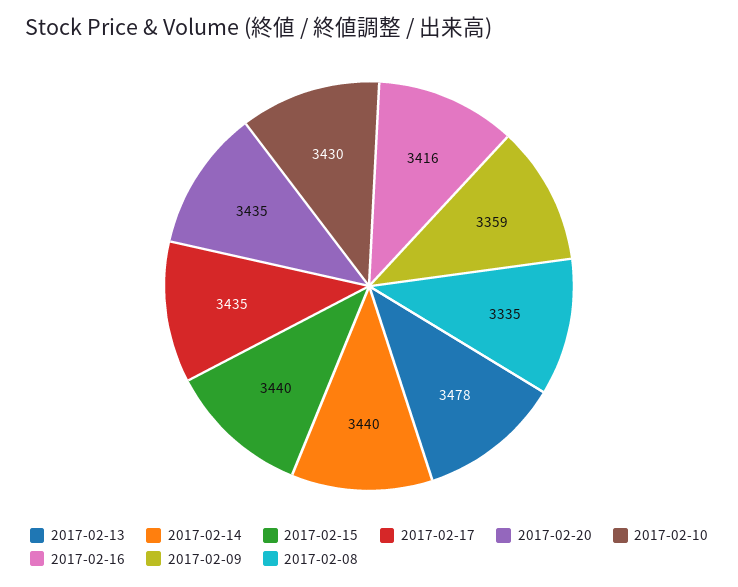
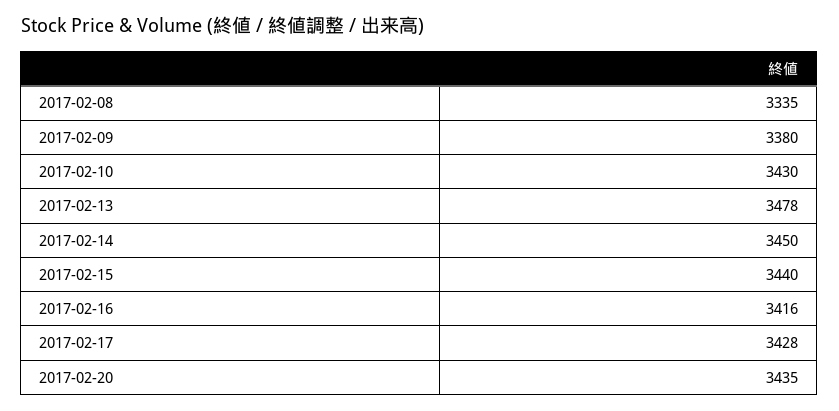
  {
    "2017-02-13": 3478,
-   "2017-02-14": 3440,
+   "2017-02-14": 3450,
    "2017-02-15": 3440,
-   "2017-02-17": 3435,
+   "2017-02-17": 3428,
    "2017-02-20": 3435,
    "2017-02-10": 3430,
    "2017-02-16": 3416,
-   "2017-02-09": 3359,
+   "2017-02-09": 3380,
    "2017-02-08": 3335
  }

